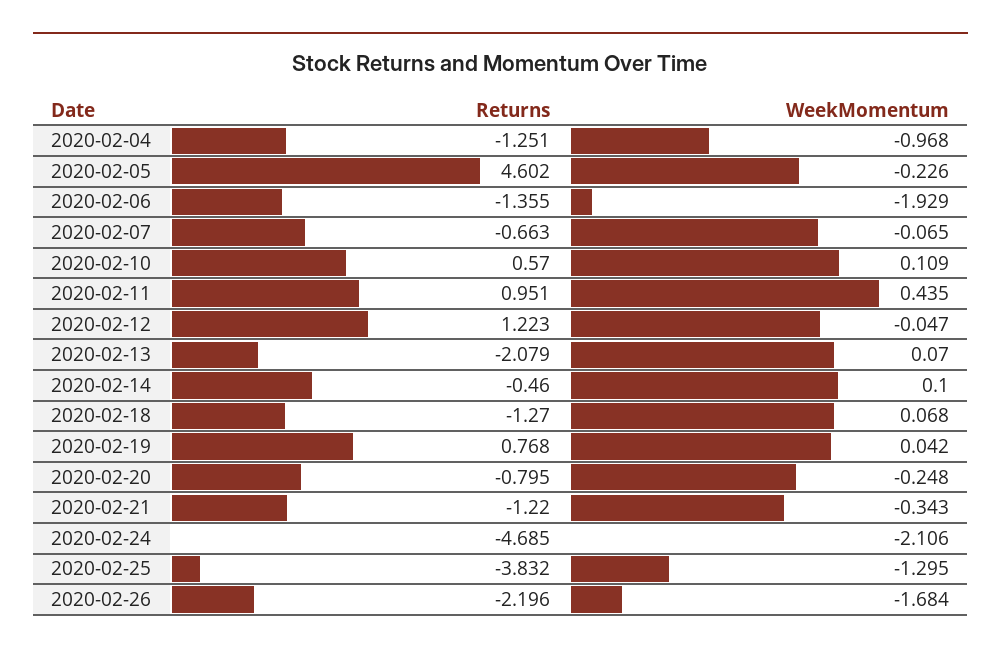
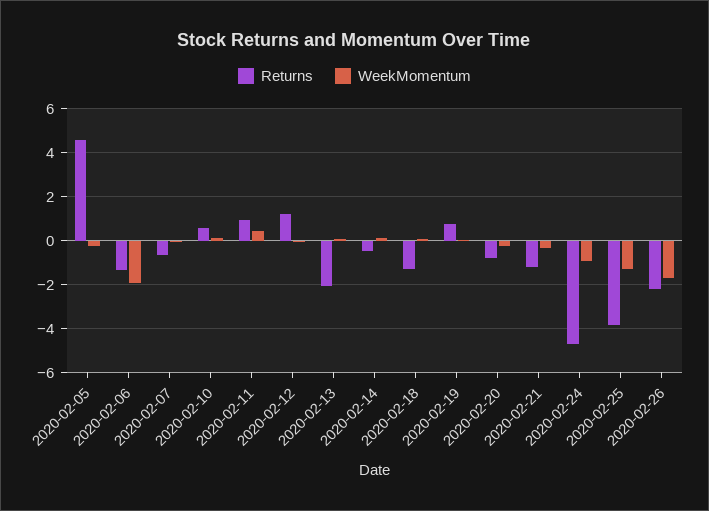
  {
    "Returns": {
-     "2020-02-04": -1.251,
      "2020-02-05": 4.602,
      "2020-02-06": -1.355,
      "2020-02-07": -0.663,
      "2020-02-10": 0.57,
      "2020-02-11": 0.951,
      "2020-02-12": 1.223,
      "2020-02-13": -2.079,
      "2020-02-14": -0.46,
      "2020-02-18": -1.27,
      "2020-02-19": 0.768,
      "2020-02-20": -0.795,
      "2020-02-21": -1.22,
      "2020-02-24": -4.685,
      "2020-02-25": -3.832,
      "2020-02-26": -2.196
    },
    "WeekMomentum": {
-     "2020-02-04": -0.968,
      "2020-02-05": -0.226,
      "2020-02-06": -1.929,
      "2020-02-07": -0.065,
      "2020-02-10": 0.109,
      "2020-02-11": 0.435,
      "2020-02-12": -0.047,
      "2020-02-13": 0.07,
      "2020-02-14": 0.1,
      "2020-02-18": 0.068,
      "2020-02-19": 0.042,
      "2020-02-20": -0.248,
      "2020-02-21": -0.343,
-     "2020-02-24": -2.106,
+     "2020-02-24": -1,
      "2020-02-25": -1.295,
      "2020-02-26": -1.684
    }
  }

